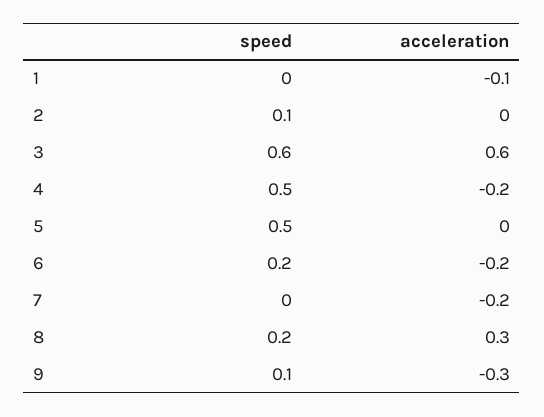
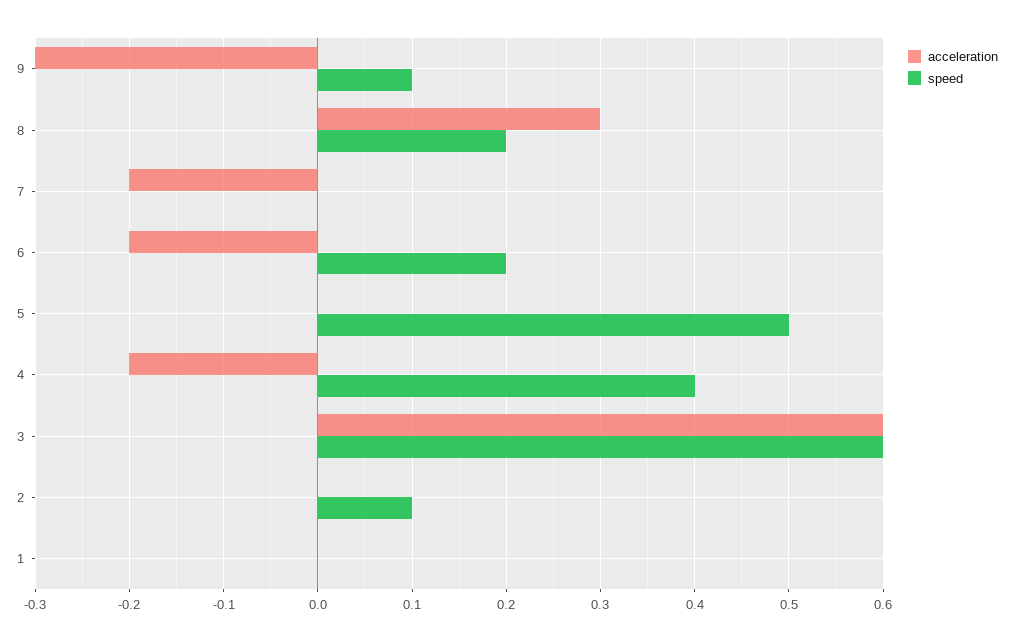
  {
    "speed": {
      "1": 0,
      "2": 0.1,
      "3": 0.6,
-     "4": 0.5,
+     "4": 0.4,
      "5": 0.5,
      "6": 0.2,
      "7": 0,
      "8": 0.2,
      "9": 0.1
    },
    "acceleration": {
-     "1": -0.1,
+     "1": 0,
      "2": 0,
      "3": 0.6,
      "4": -0.2,
      "5": 0,
      "6": -0.2,
      "7": -0.2,
      "8": 0.3,
      "9": -0.3
    }
  }

